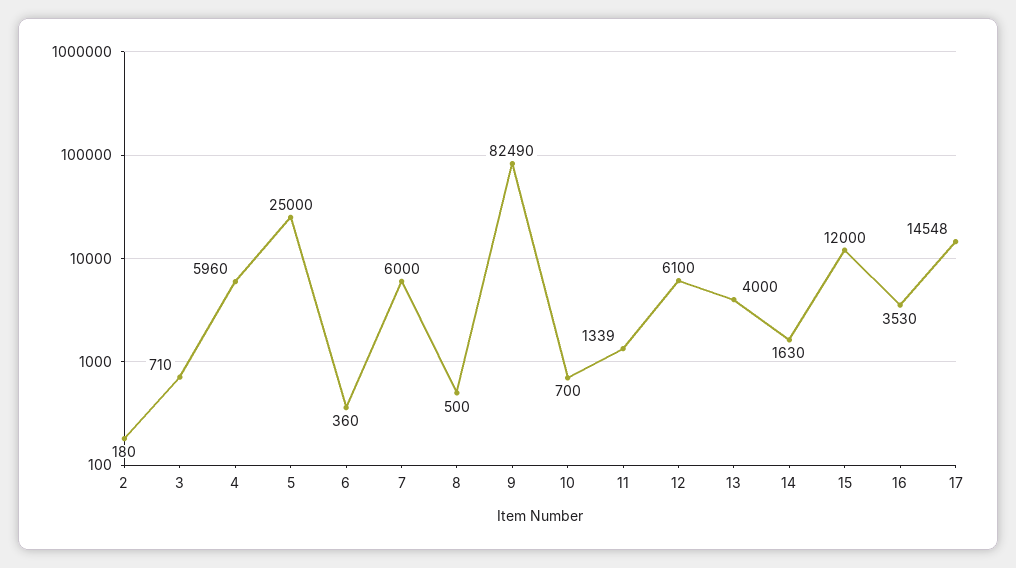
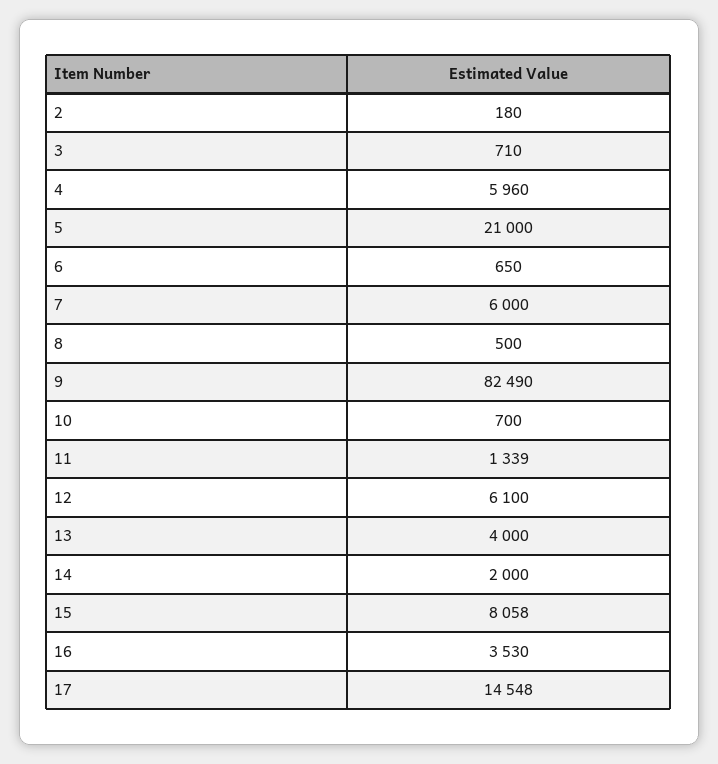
  {
    "2": 180,
    "3": 710,
    "4": 5960,
-   "5": 25000,
+   "5": 21000,
-   "6": 360,
+   "6": 650,
    "7": 6000,
    "8": 500,
    "9": 82490,
    "10": 700,
    "11": 1339,
    "12": 6100,
    "13": 4000,
-   "14": 1630,
+   "14": 2000,
-   "15": 12000,
+   "15": 8058,
    "16": 3530,
    "17": 14548
  }

